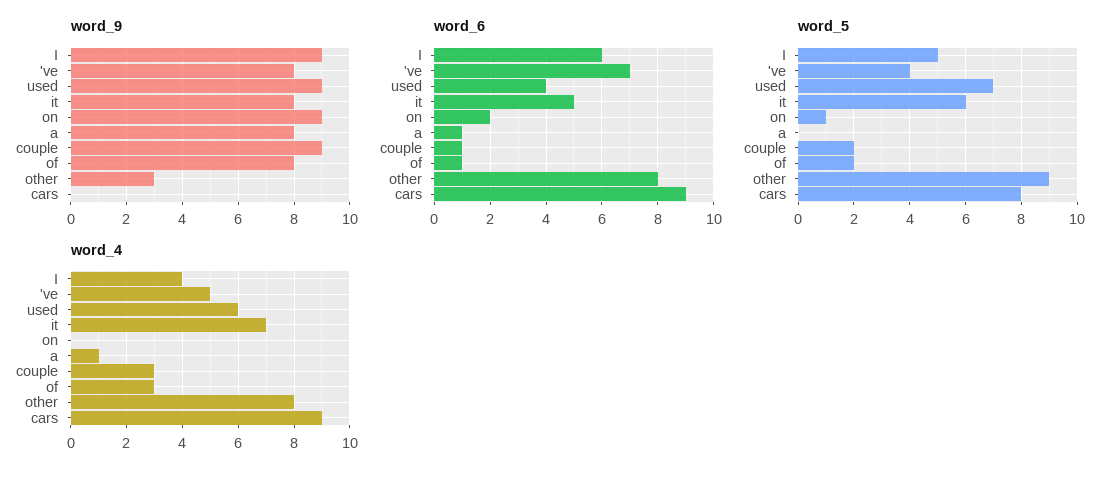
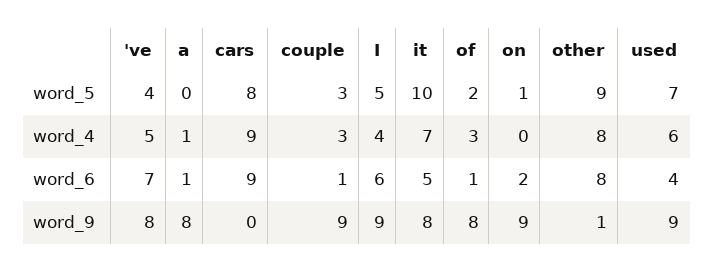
  {
    "word_9": {
      "I": 9,
      "'ve": 8,
      "used": 9,
      "it": 8,
      "on": 9,
      "a": 8,
      "couple": 9,
      "of": 8,
-     "other": 3,
+     "other": 1,
      "cars": 0
    },
    "word_6": {
      "I": 6,
      "'ve": 7,
      "used": 4,
      "it": 5,
      "on": 2,
      "a": 1,
      "couple": 1,
      "of": 1,
      "other": 8,
      "cars": 9
    },
    "word_5": {
      "I": 5,
      "'ve": 4,
      "used": 7,
-     "it": 6,
+     "it": 10,
      "on": 1,
      "a": 0,
-     "couple": 2,
+     "couple": 3,
      "of": 2,
      "other": 9,
      "cars": 8
    },
    "word_4": {
      "I": 4,
      "'ve": 5,
      "used": 6,
      "it": 7,
      "on": 0,
      "a": 1,
      "couple": 3,
      "of": 3,
      "other": 8,
      "cars": 9
    }
  }

